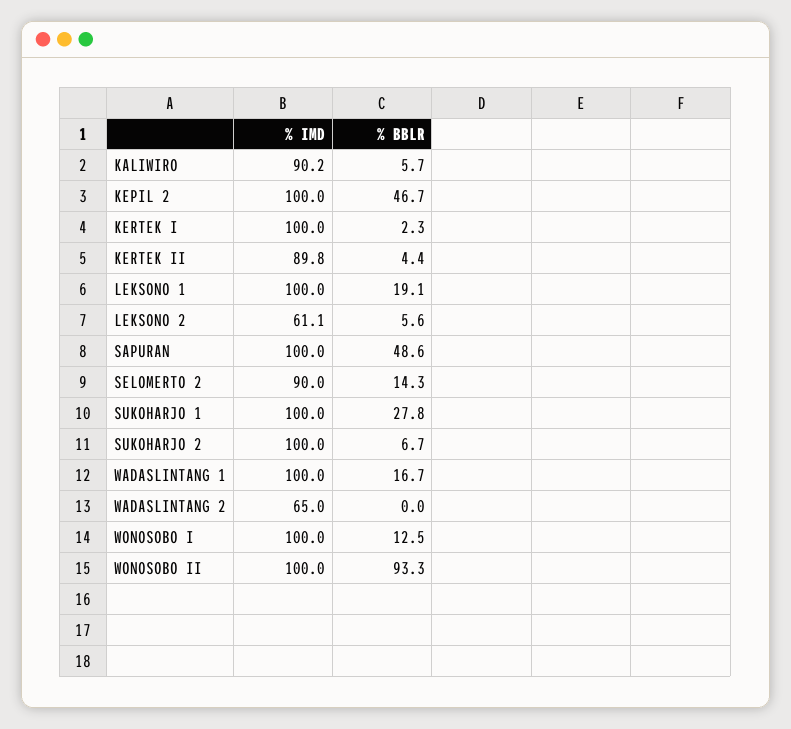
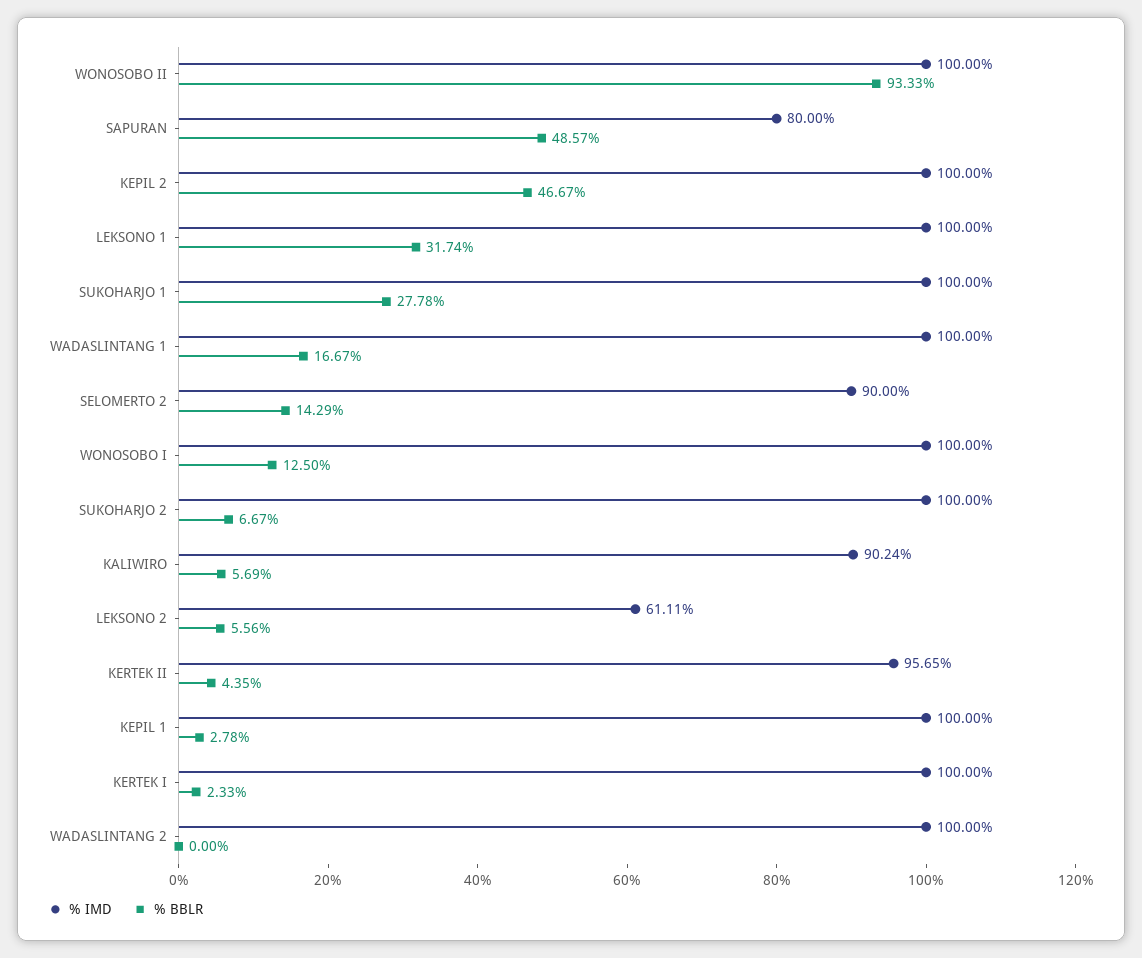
  {
    "% IMD": {
      "KALIWIRO": 90.24,
      "KEPIL 2": 100,
      "KERTEK I": 100,
-     "KERTEK II": 89.8,
+     "KERTEK II": 95.65,
      "LEKSONO 1": 100,
      "LEKSONO 2": 61.11,
-     "SAPURAN": 100,
+     "SAPURAN": 80,
      "SELOMERTO 2": 90,
      "SUKOHARJO 1": 100,
      "SUKOHARJO 2": 100,
      "WADASLINTANG 1": 100,
-     "WADASLINTANG 2": 65,
+     "WADASLINTANG 2": 100,
      "WONOSOBO I": 100,
-     "WONOSOBO II": 100
+     "WONOSOBO II": 100,
+     "KEPIL 1": 100
    },
    "% BBLR": {
      "KALIWIRO": 5.69,
      "KEPIL 2": 46.67,
      "KERTEK I": 2.33,
      "KERTEK II": 4.35,
-     "LEKSONO 1": 19.1,
+     "LEKSONO 1": 31.74,
      "LEKSONO 2": 5.56,
      "SAPURAN": 48.57,
      "SELOMERTO 2": 14.29,
      "SUKOHARJO 1": 27.78,
      "SUKOHARJO 2": 6.67,
      "WADASLINTANG 1": 16.67,
      "WADASLINTANG 2": 0,
      "WONOSOBO I": 12.5,
-     "WONOSOBO II": 93.33
+     "WONOSOBO II": 93.33,
+     "KEPIL 1": 2.78
    }
  }

